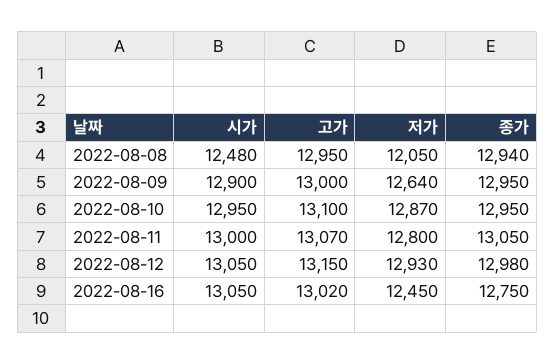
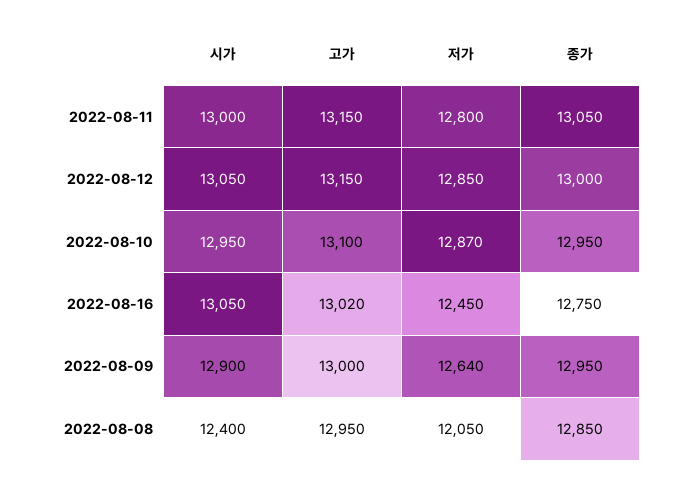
  {
    "시가": {
-     "2022-08-08": 12480,
+     "2022-08-08": 12400,
      "2022-08-09": 12900,
      "2022-08-10": 12950,
      "2022-08-11": 13000,
      "2022-08-12": 13050,
      "2022-08-16": 13050
    },
    "고가": {
      "2022-08-08": 12950,
      "2022-08-09": 13000,
      "2022-08-10": 13100,
-     "2022-08-11": 13070,
+     "2022-08-11": 13150,
      "2022-08-12": 13150,
      "2022-08-16": 13020
    },
    "저가": {
      "2022-08-08": 12050,
      "2022-08-09": 12640,
      "2022-08-10": 12870,
      "2022-08-11": 12800,
-     "2022-08-12": 12930,
+     "2022-08-12": 12850,
      "2022-08-16": 12450
    },
    "종가": {
-     "2022-08-08": 12940,
+     "2022-08-08": 12850,
      "2022-08-09": 12950,
      "2022-08-10": 12950,
      "2022-08-11": 13050,
-     "2022-08-12": 12980,
+     "2022-08-12": 13000,
      "2022-08-16": 12750
    }
  }

